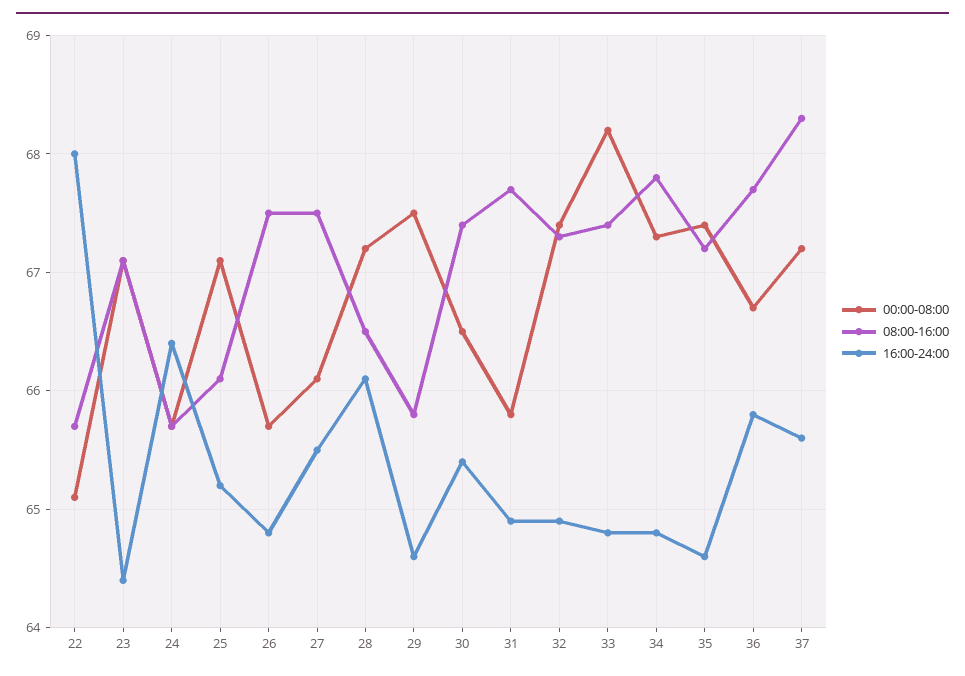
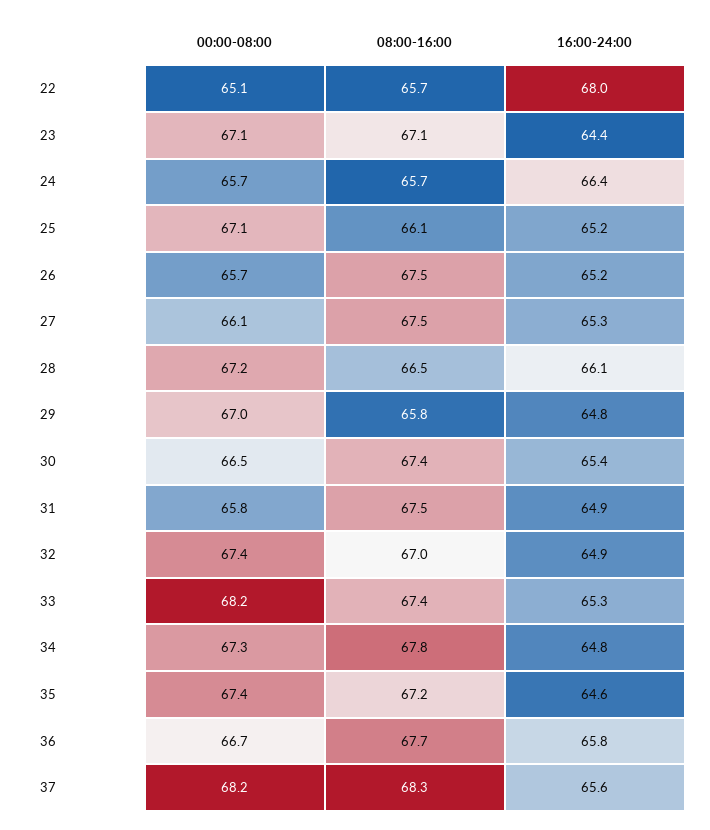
  {
    "00:00-08:00": {
      "22": 65.1,
      "23": 67.1,
      "24": 65.7,
      "25": 67.1,
      "26": 65.7,
      "27": 66.1,
      "28": 67.2,
-     "29": 67.5,
+     "29": 67,
      "30": 66.5,
      "31": 65.8,
      "32": 67.4,
      "33": 68.2,
      "34": 67.3,
      "35": 67.4,
      "36": 66.7,
-     "37": 67.2
+     "37": 68.2
    },
    "08:00-16:00": {
      "22": 65.7,
      "23": 67.1,
      "24": 65.7,
      "25": 66.1,
      "26": 67.5,
      "27": 67.5,
      "28": 66.5,
      "29": 65.8,
      "30": 67.4,
-     "31": 67.7,
+     "31": 67.5,
-     "32": 67.3,
+     "32": 67,
      "33": 67.4,
      "34": 67.8,
      "35": 67.2,
      "36": 67.7,
      "37": 68.3
    },
    "16:00-24:00": {
      "22": 68,
      "23": 64.4,
      "24": 66.4,
      "25": 65.2,
-     "26": 64.8,
+     "26": 65.2,
-     "27": 65.5,
+     "27": 65.3,
      "28": 66.1,
-     "29": 64.6,
+     "29": 64.8,
      "30": 65.4,
      "31": 64.9,
      "32": 64.9,
-     "33": 64.8,
+     "33": 65.3,
      "34": 64.8,
      "35": 64.6,
      "36": 65.8,
      "37": 65.6
    }
  }

